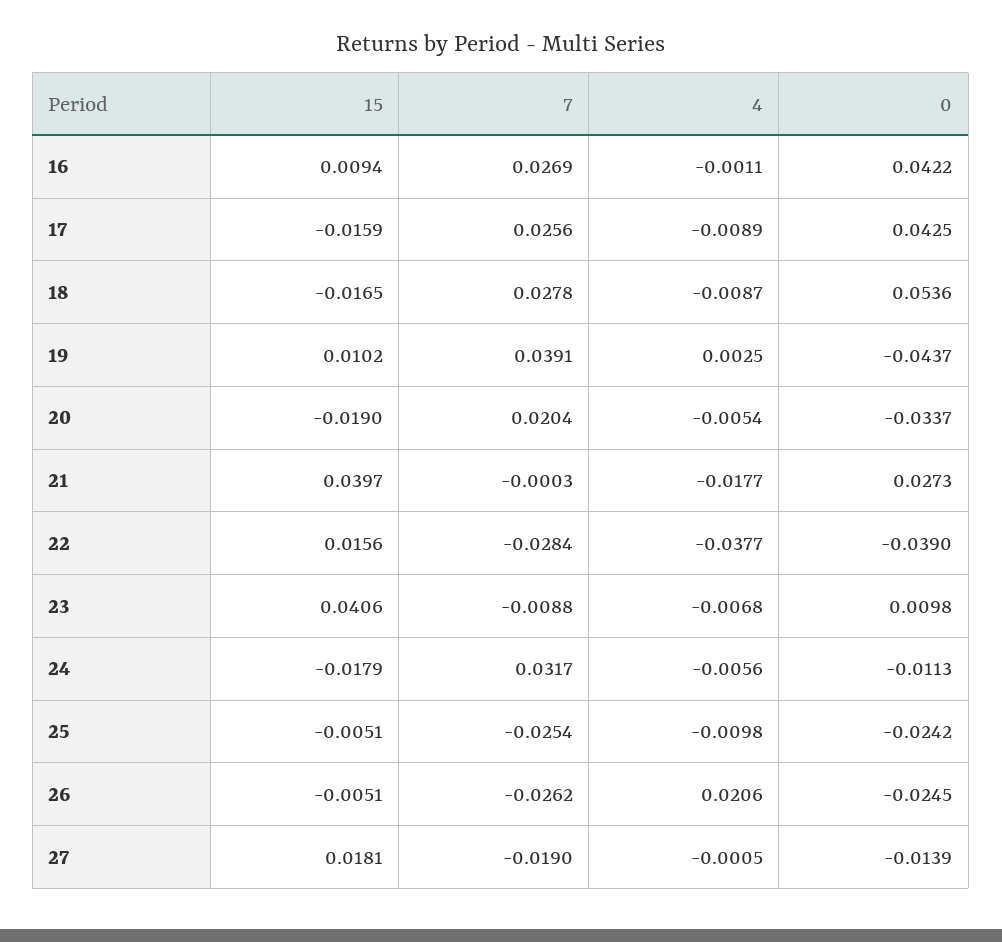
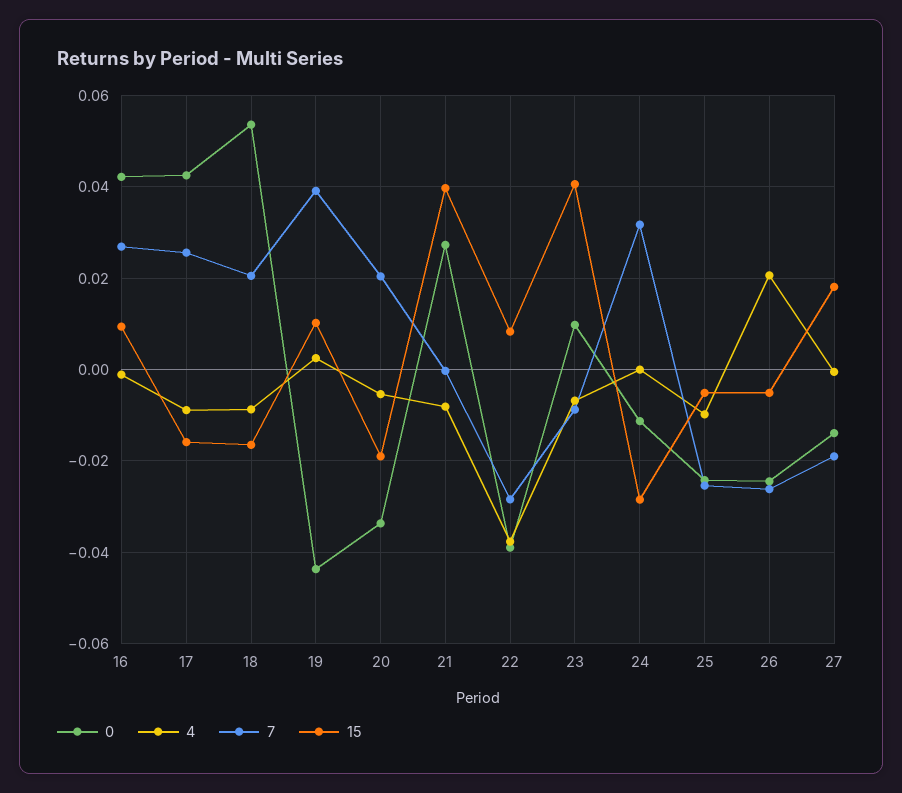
  {
    "15": {
      "16": 0.0094,
      "17": -0.0159,
      "18": -0.0165,
      "19": 0.0102,
      "20": -0.019,
      "21": 0.0397,
-     "22": 0.0156,
+     "22": 0.008,
      "23": 0.0406,
-     "24": -0.0179,
+     "24": -0.028,
      "25": -0.0051,
      "26": -0.0051,
      "27": 0.0181
    },
    "7": {
      "16": 0.0269,
      "17": 0.0256,
-     "18": 0.0278,
+     "18": 0.02,
      "19": 0.0391,
      "20": 0.0204,
      "21": -0.0003,
      "22": -0.0284,
      "23": -0.0088,
      "24": 0.0317,
      "25": -0.0254,
      "26": -0.0262,
      "27": -0.019
    },
    "4": {
      "16": -0.0011,
      "17": -0.0089,
      "18": -0.0087,
      "19": 0.0025,
      "20": -0.0054,
-     "21": -0.0177,
+     "21": -0.008,
      "22": -0.0377,
      "23": -0.0068,
-     "24": -0.0056,
+     "24": 0,
      "25": -0.0098,
      "26": 0.0206,
      "27": -0.0005
    },
    "0": {
      "16": 0.0422,
      "17": 0.0425,
      "18": 0.0536,
      "19": -0.0437,
      "20": -0.0337,
      "21": 0.0273,
      "22": -0.039,
      "23": 0.0098,
      "24": -0.0113,
      "25": -0.0242,
      "26": -0.0245,
      "27": -0.0139
    }
  }

